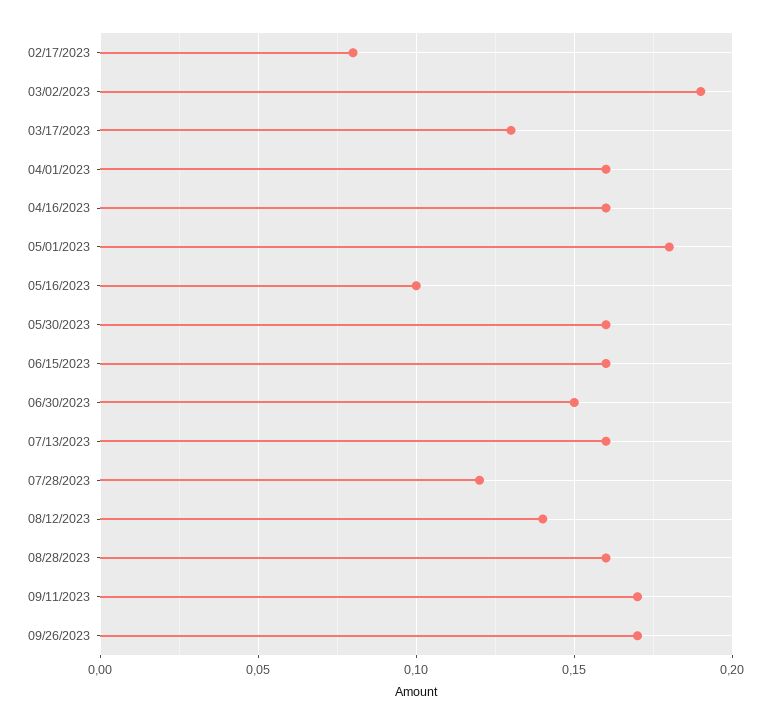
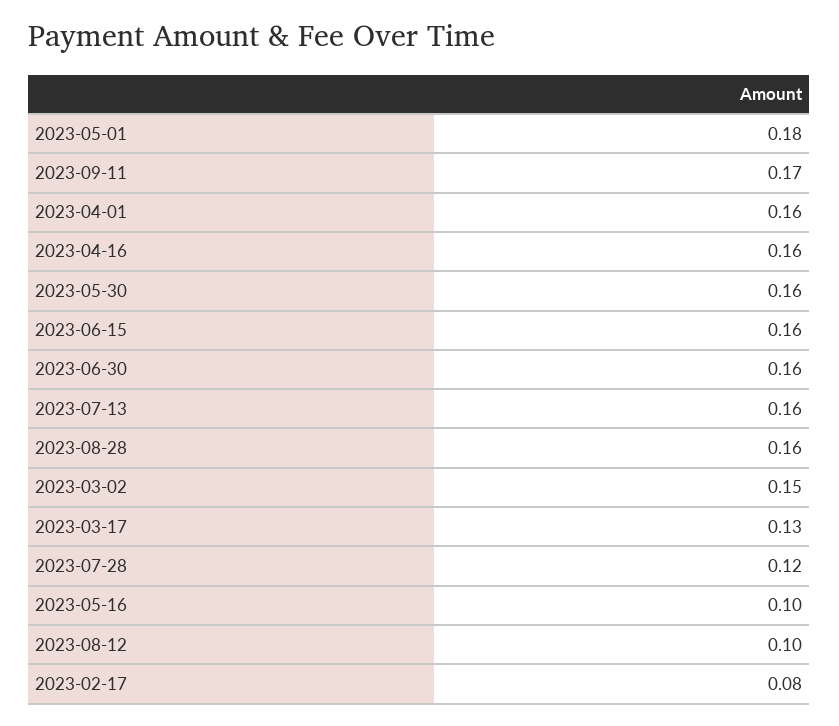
  {
    "02/17/2023": 0.08,
-   "03/02/2023": 0.19,
+   "03/02/2023": 0.15,
    "03/17/2023": 0.13,
    "04/01/2023": 0.16,
    "04/16/2023": 0.16,
    "05/01/2023": 0.18,
    "05/16/2023": 0.1,
    "05/30/2023": 0.16,
    "06/15/2023": 0.16,
-   "06/30/2023": 0.15,
+   "06/30/2023": 0.16,
    "07/13/2023": 0.16,
    "07/28/2023": 0.12,
-   "08/12/2023": 0.14,
+   "08/12/2023": 0.1,
    "08/28/2023": 0.16,
-   "09/11/2023": 0.17,
+   "09/11/2023": 0.17
-   "09/26/2023": 0.17
  }

